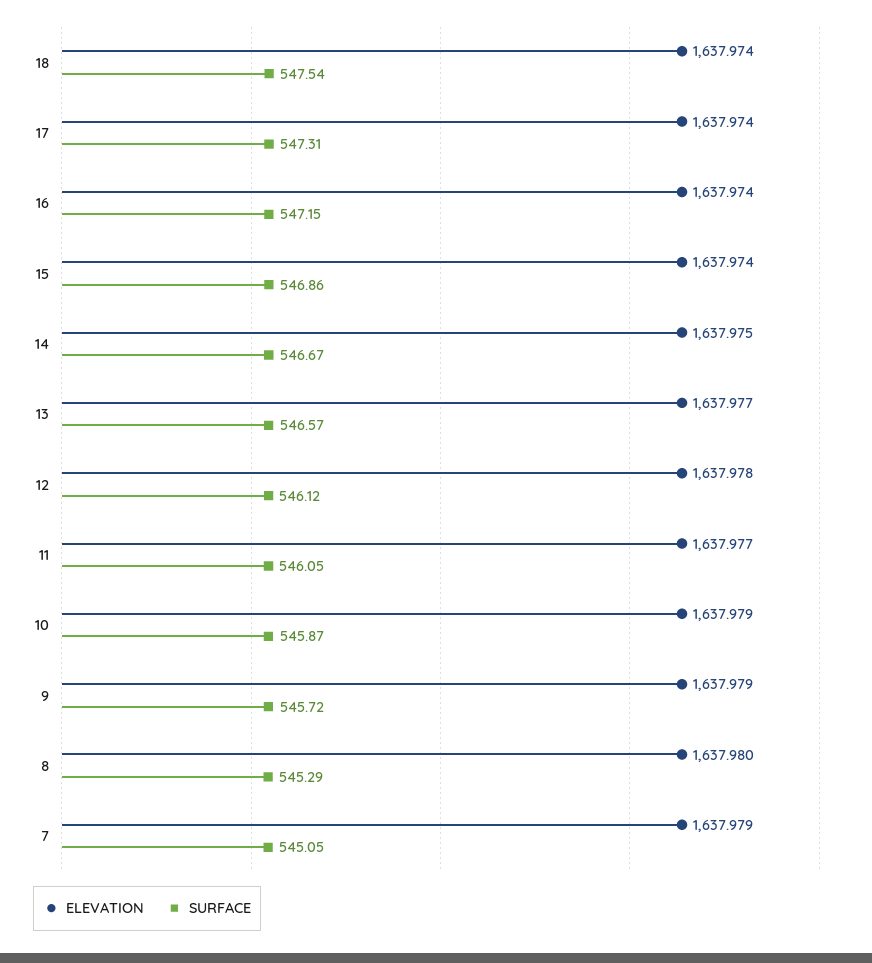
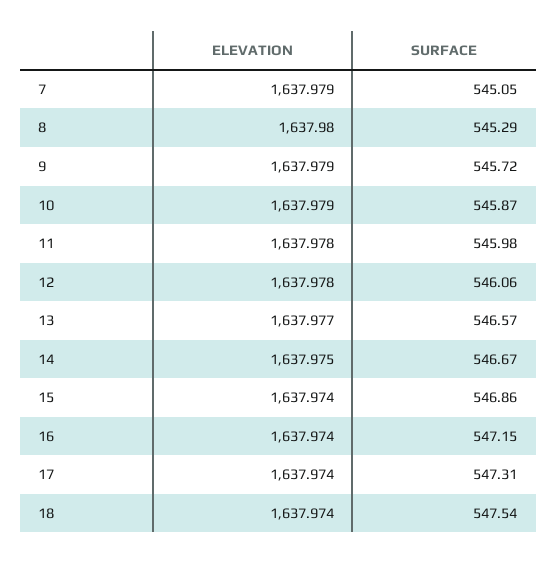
  {
    "ELEVATION": {
      "18": 1637.974,
      "17": 1637.974,
      "16": 1637.974,
      "15": 1637.974,
      "14": 1637.975,
      "13": 1637.977,
      "12": 1637.978,
-     "11": 1637.977,
+     "11": 1637.978,
      "10": 1637.979,
      "9": 1637.979,
      "8": 1637.98,
      "7": 1637.979
    },
    "SURFACE": {
      "18": 547.54,
      "17": 547.31,
      "16": 547.15,
      "15": 546.86,
      "14": 546.67,
      "13": 546.57,
-     "12": 546.12,
+     "12": 546.06,
-     "11": 546.05,
+     "11": 545.98,
      "10": 545.87,
      "9": 545.72,
      "8": 545.29,
      "7": 545.05
    }
  }

